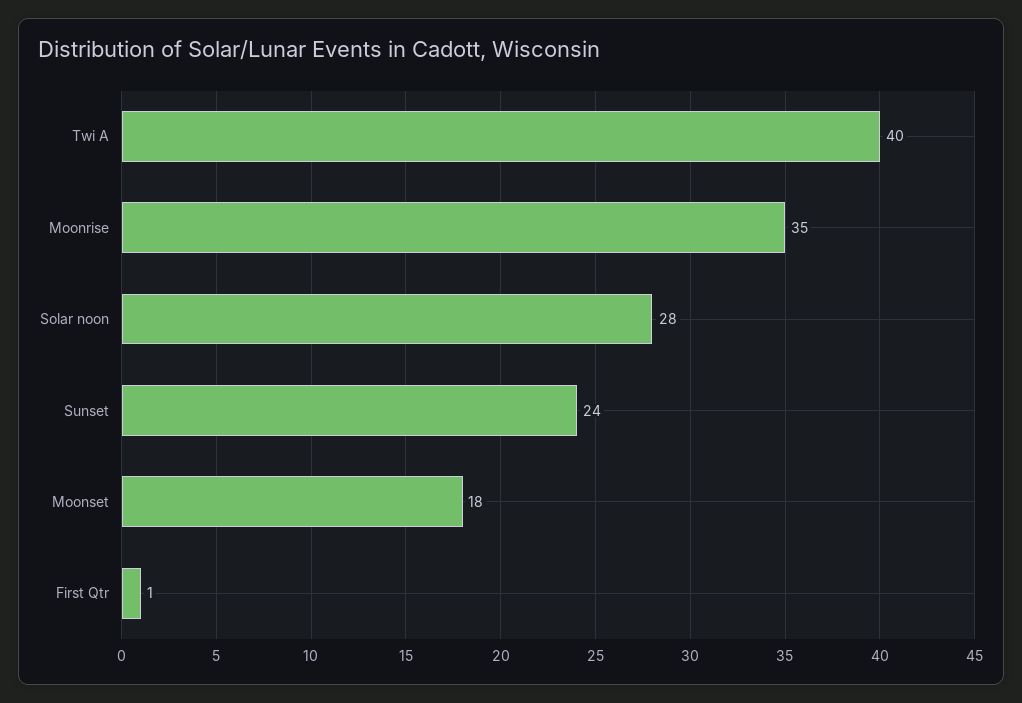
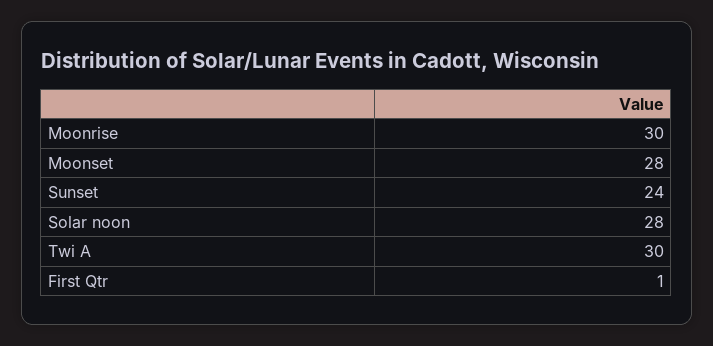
  {
-   "Twi A": 40,
+   "Twi A": 30,
-   "Moonrise": 35,
+   "Moonrise": 30,
    "Solar noon": 28,
    "Sunset": 24,
-   "Moonset": 18,
+   "Moonset": 28,
    "First Qtr": 1
  }

